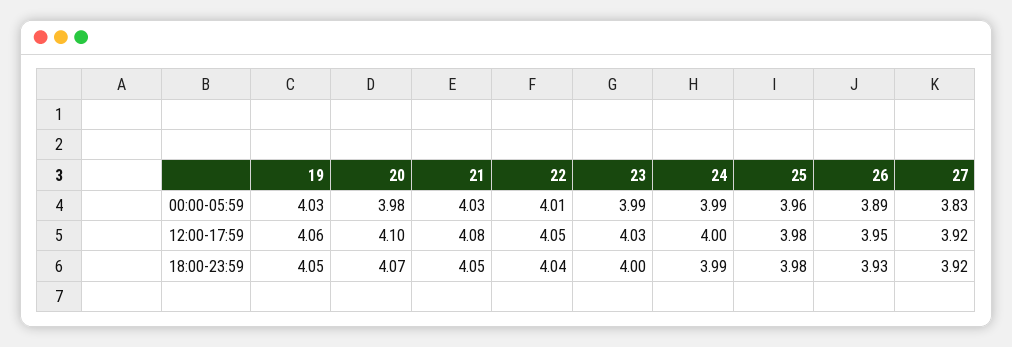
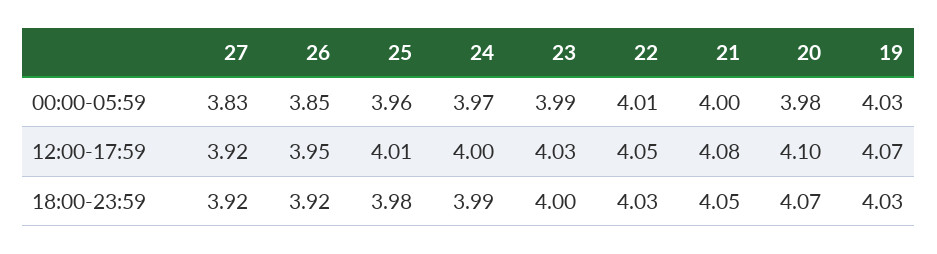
  {
    "19": {
      "00:00-05:59": 4.03,
-     "12:00-17:59": 4.06,
+     "12:00-17:59": 4.07,
-     "18:00-23:59": 4.05
+     "18:00-23:59": 4.03
    },
    "20": {
      "00:00-05:59": 3.98,
      "12:00-17:59": 4.1,
      "18:00-23:59": 4.07
    },
    "21": {
-     "00:00-05:59": 4.03,
+     "00:00-05:59": 4,
      "12:00-17:59": 4.08,
      "18:00-23:59": 4.05
    },
    "22": {
      "00:00-05:59": 4.01,
      "12:00-17:59": 4.05,
-     "18:00-23:59": 4.04
+     "18:00-23:59": 4.03
    },
    "23": {
      "00:00-05:59": 3.99,
      "12:00-17:59": 4.03,
      "18:00-23:59": 4
    },
    "24": {
-     "00:00-05:59": 3.99,
+     "00:00-05:59": 3.97,
      "12:00-17:59": 4,
      "18:00-23:59": 3.99
    },
    "25": {
      "00:00-05:59": 3.96,
-     "12:00-17:59": 3.98,
+     "12:00-17:59": 4.01,
      "18:00-23:59": 3.98
    },
    "26": {
-     "00:00-05:59": 3.89,
+     "00:00-05:59": 3.85,
      "12:00-17:59": 3.95,
-     "18:00-23:59": 3.93
+     "18:00-23:59": 3.92
    },
    "27": {
      "00:00-05:59": 3.83,
      "12:00-17:59": 3.92,
      "18:00-23:59": 3.92
    }
  }

